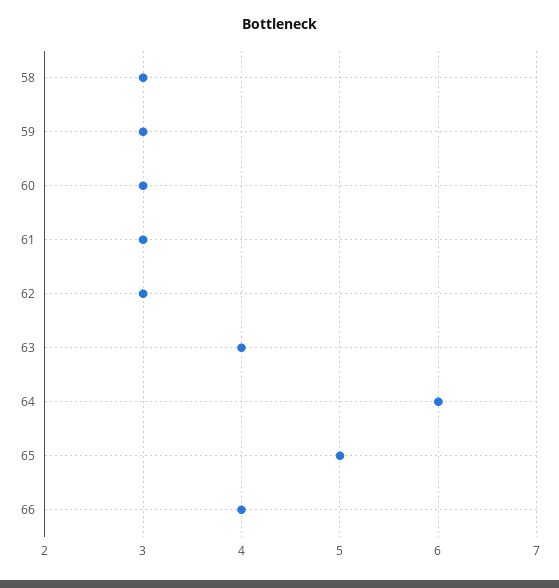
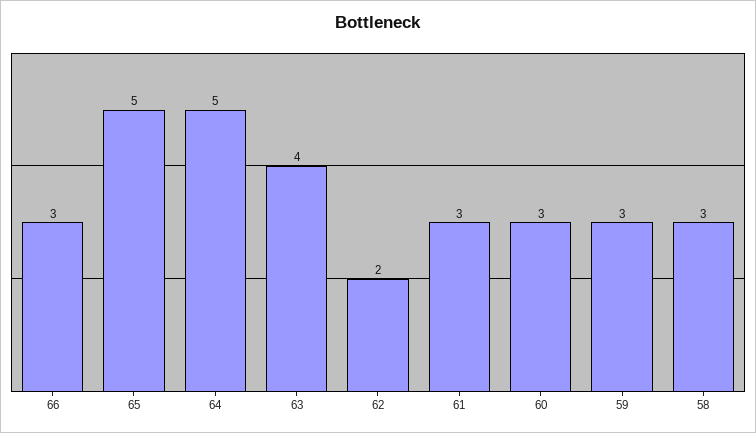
  {
    "58": 3,
    "59": 3,
    "60": 3,
    "61": 3,
-   "62": 3,
+   "62": 2,
    "63": 4,
-   "64": 6,
+   "64": 5,
    "65": 5,
-   "66": 4
+   "66": 3
  }

